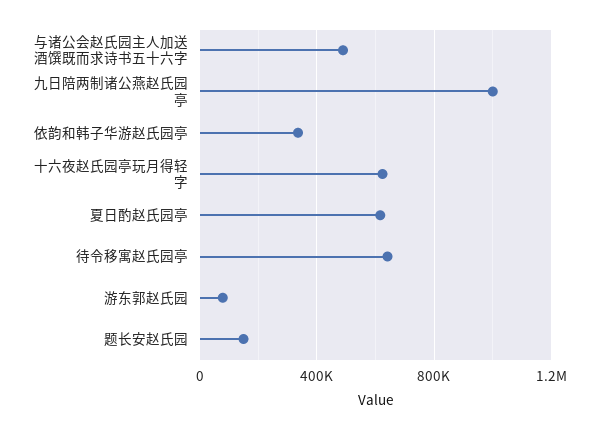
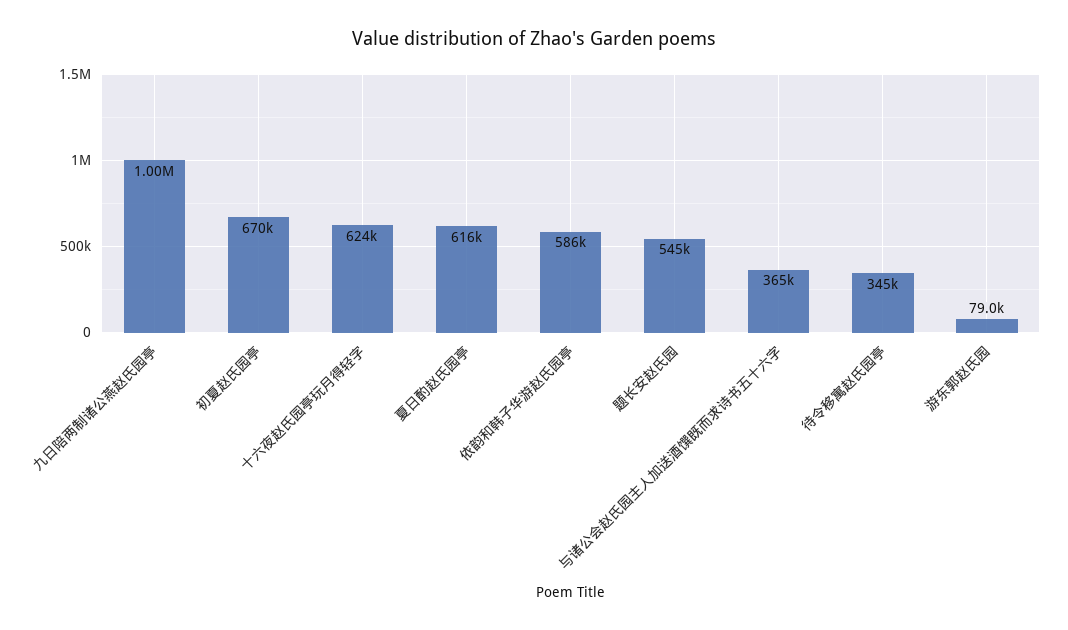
  {
-   "与诸公会赵氏园主人加送酒馔既而求诗书五十六字": 500000,
+   "与诸公会赵氏园主人加送酒馔既而求诗书五十六字": 365000,
    "九日陪两制诸公燕赵氏园亭": 1000000,
-   "依韵和韩子华游赵氏园亭": 350000,
+   "依韵和韩子华游赵氏园亭": 586000,
    "十六夜赵氏园亭玩月得轻字": 624000,
    "夏日酌赵氏园亭": 616000,
-   "待令移寓赵氏园亭": 650000,
+   "待令移寓赵氏园亭": 345000,
    "游东郭赵氏园": 79000,
-   "题长安赵氏园": 150000
+   "题长安赵氏园": 545000,
+   "初夏赵氏园亭": 670000
  }

